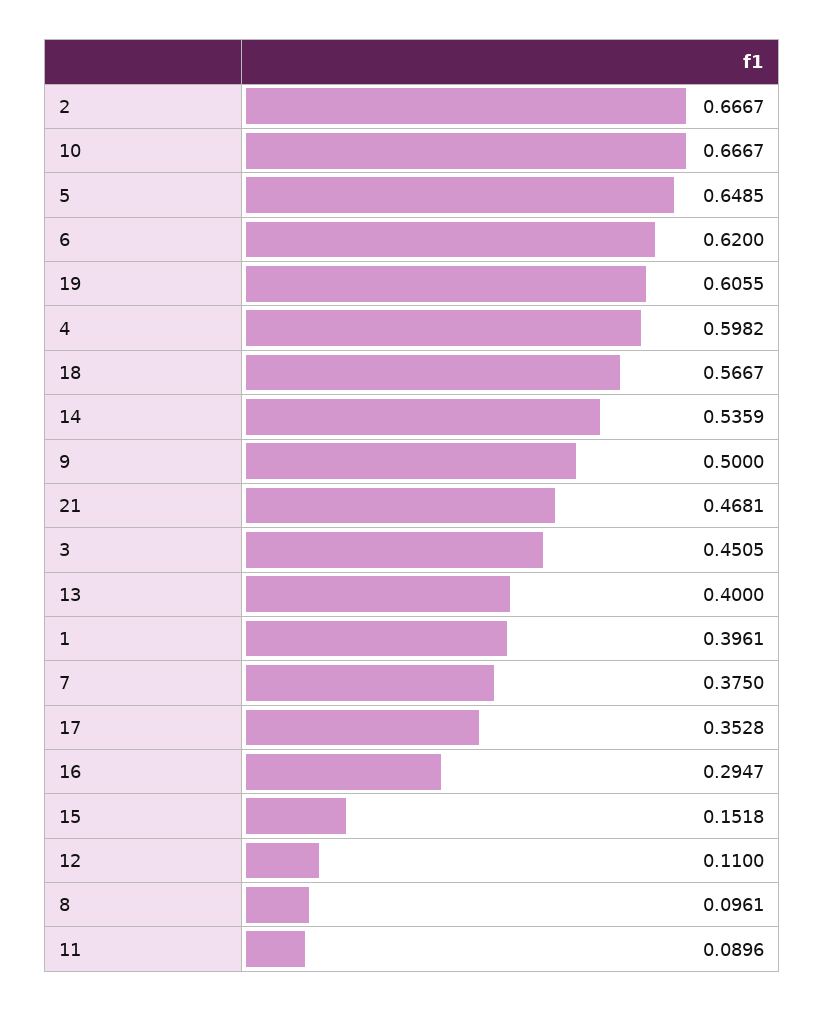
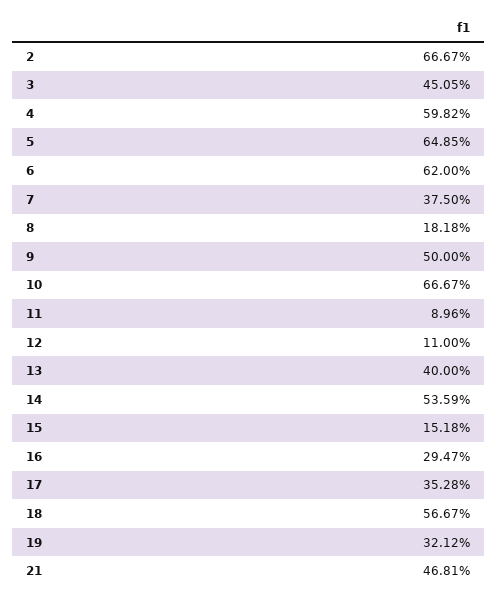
  {
    "2": 0.6667,
    "10": 0.6667,
    "5": 0.6485,
    "6": 0.62,
-   "19": 0.6055,
+   "19": 0.3212,
    "4": 0.5982,
    "18": 0.5667,
    "14": 0.5359,
    "9": 0.5,
    "21": 0.4681,
    "3": 0.4505,
    "13": 0.4,
-   "1": 0.3961,
    "7": 0.375,
    "17": 0.3528,
    "16": 0.2947,
    "15": 0.1518,
    "12": 0.11,
-   "8": 0.0961,
+   "8": 0.1818,
    "11": 0.0896
  }

